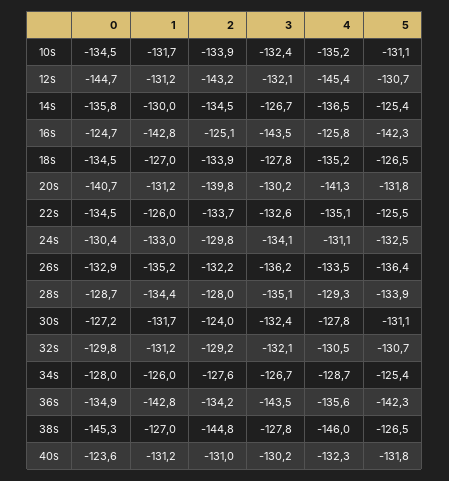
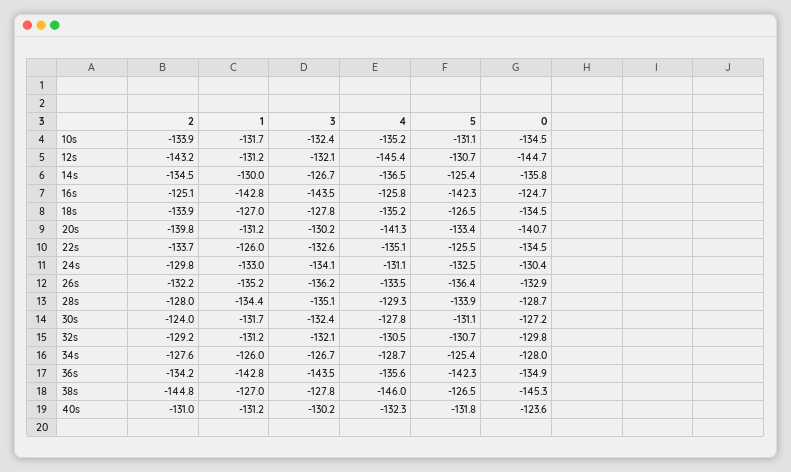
  {
    "0": {
      "10s": -134.5,
      "12s": -144.7,
      "14s": -135.8,
      "16s": -124.7,
      "18s": -134.5,
      "20s": -140.7,
      "22s": -134.5,
      "24s": -130.4,
      "26s": -132.9,
      "28s": -128.7,
      "30s": -127.2,
      "32s": -129.8,
      "34s": -128,
      "36s": -134.9,
      "38s": -145.3,
      "40s": -123.6
    },
    "1": {
      "10s": -131.7,
      "12s": -131.2,
      "14s": -130,
      "16s": -142.8,
      "18s": -127,
      "20s": -131.2,
      "22s": -126,
      "24s": -133,
      "26s": -135.2,
      "28s": -134.4,
      "30s": -131.7,
      "32s": -131.2,
      "34s": -126,
      "36s": -142.8,
      "38s": -127,
      "40s": -131.2
    },
    "2": {
      "10s": -133.9,
      "12s": -143.2,
      "14s": -134.5,
      "16s": -125.1,
      "18s": -133.9,
      "20s": -139.8,
      "22s": -133.7,
      "24s": -129.8,
      "26s": -132.2,
      "28s": -128,
      "30s": -124,
      "32s": -129.2,
      "34s": -127.6,
      "36s": -134.2,
      "38s": -144.8,
      "40s": -131
    },
    "3": {
      "10s": -132.4,
      "12s": -132.1,
      "14s": -126.7,
      "16s": -143.5,
      "18s": -127.8,
      "20s": -130.2,
      "22s": -132.6,
      "24s": -134.1,
      "26s": -136.2,
      "28s": -135.1,
      "30s": -132.4,
      "32s": -132.1,
      "34s": -126.7,
      "36s": -143.5,
      "38s": -127.8,
      "40s": -130.2
    },
    "4": {
      "10s": -135.2,
      "12s": -145.4,
      "14s": -136.5,
      "16s": -125.8,
      "18s": -135.2,
      "20s": -141.3,
      "22s": -135.1,
      "24s": -131.1,
      "26s": -133.5,
      "28s": -129.3,
      "30s": -127.8,
      "32s": -130.5,
      "34s": -128.7,
      "36s": -135.6,
      "38s": -146,
      "40s": -132.3
    },
    "5": {
      "10s": -131.1,
      "12s": -130.7,
      "14s": -125.4,
      "16s": -142.3,
      "18s": -126.5,
-     "20s": -131.8,
+     "20s": -133.4,
      "22s": -125.5,
      "24s": -132.5,
      "26s": -136.4,
      "28s": -133.9,
      "30s": -131.1,
      "32s": -130.7,
      "34s": -125.4,
      "36s": -142.3,
      "38s": -126.5,
      "40s": -131.8
    }
  }

